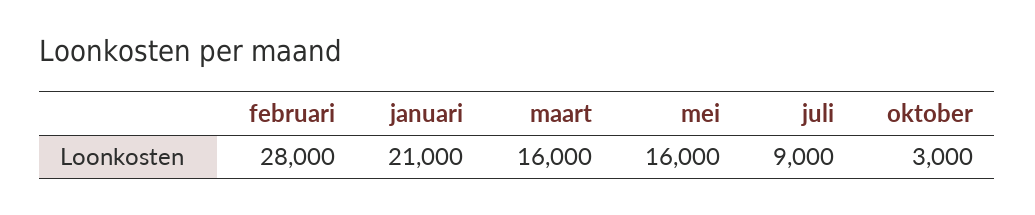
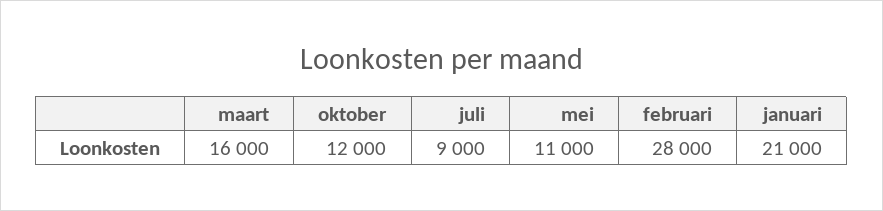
  {
    "februari": 28000,
    "januari": 21000,
    "maart": 16000,
-   "mei": 16000,
+   "mei": 11000,
    "juli": 9000,
-   "oktober": 3000
+   "oktober": 12000
  }

